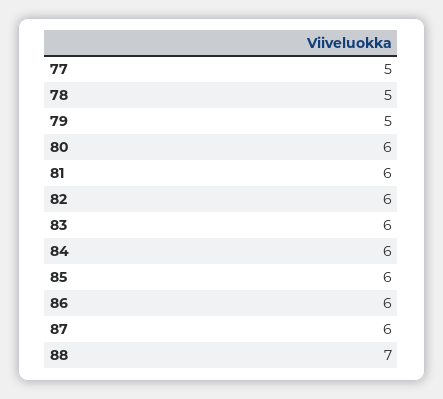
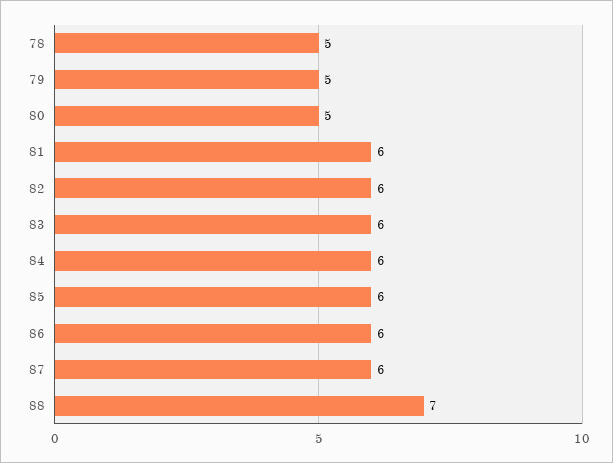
  {
-   "77": 5,
    "78": 5,
    "79": 5,
-   "80": 6,
+   "80": 5,
    "81": 6,
    "82": 6,
    "83": 6,
    "84": 6,
    "85": 6,
    "86": 6,
    "87": 6,
    "88": 7
  }

